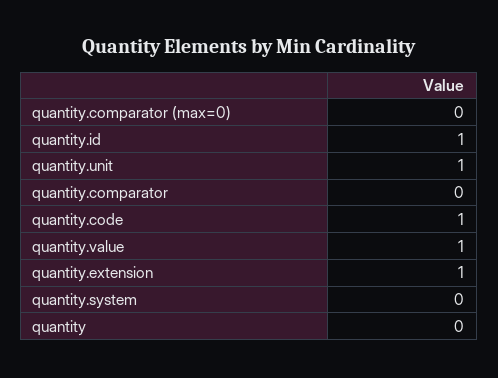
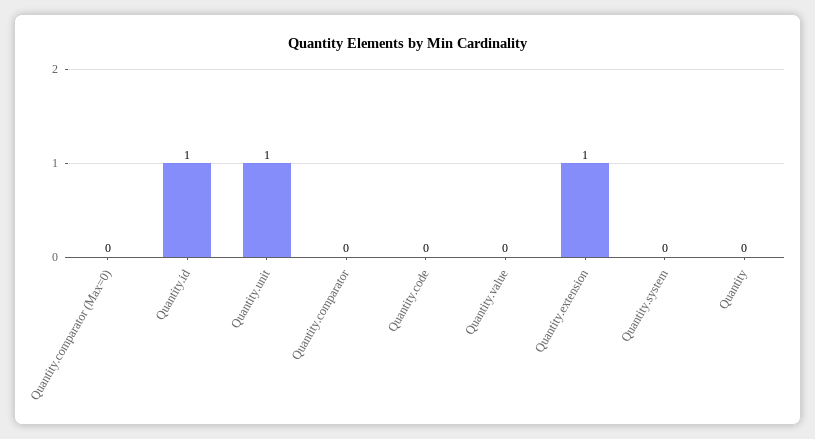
  {
    "quantity.comparator (max=0)": 0,
    "quantity.id": 1,
    "quantity.unit": 1,
    "quantity.comparator": 0,
-   "quantity.code": 1,
+   "quantity.code": 0,
-   "quantity.value": 1,
+   "quantity.value": 0,
    "quantity.extension": 1,
    "quantity.system": 0,
    "quantity": 0
  }

